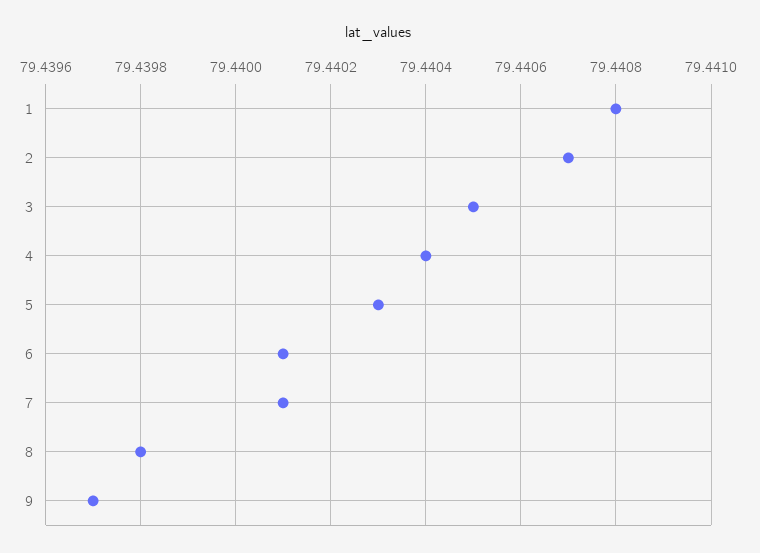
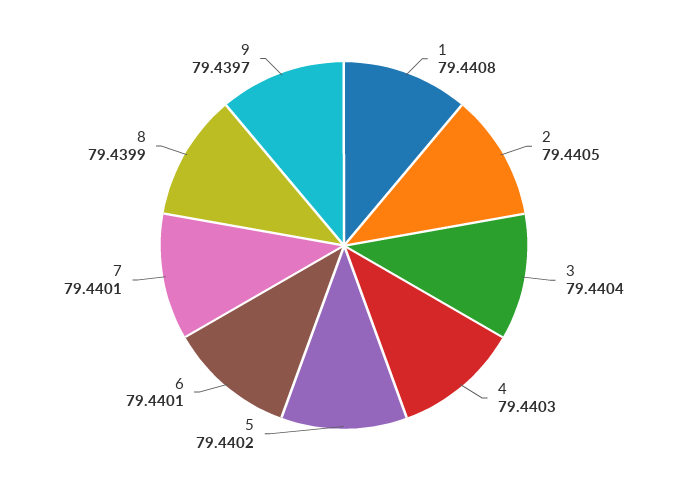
  {
    "1": 79.4408,
-   "2": 79.4407,
+   "2": 79.4405,
-   "3": 79.4405,
+   "3": 79.4404,
-   "4": 79.4404,
+   "4": 79.4403,
-   "5": 79.4403,
+   "5": 79.4402,
    "6": 79.4401,
    "7": 79.4401,
-   "8": 79.4398,
+   "8": 79.4399,
    "9": 79.4397
  }

